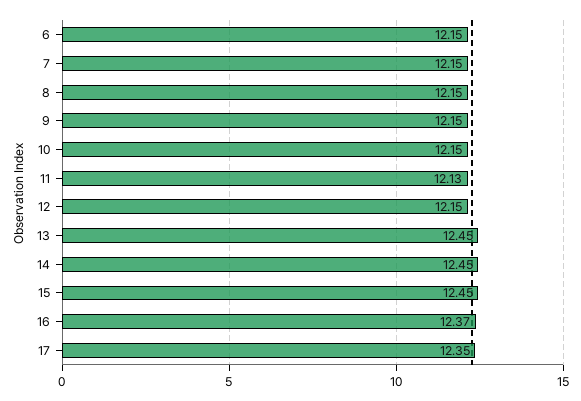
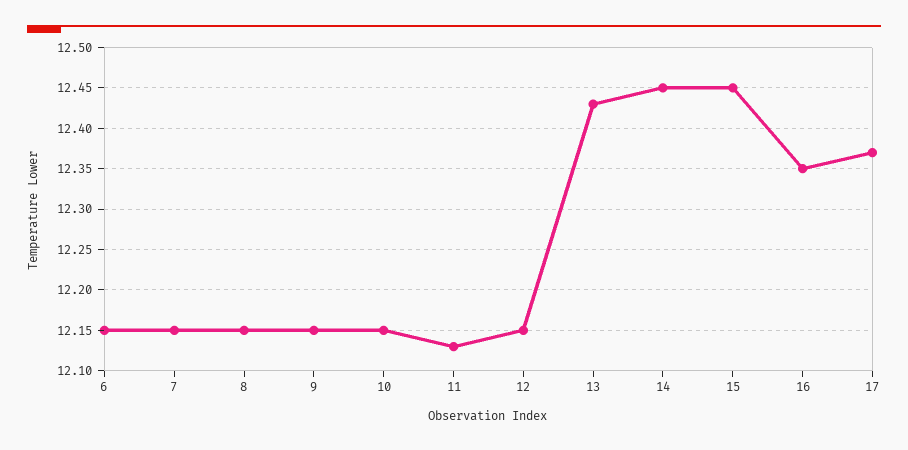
  {
    "6": 12.15,
    "7": 12.15,
    "8": 12.15,
    "9": 12.15,
    "10": 12.15,
    "11": 12.13,
    "12": 12.15,
-   "13": 12.45,
+   "13": 12.43,
    "14": 12.45,
    "15": 12.45,
-   "16": 12.37,
+   "16": 12.35,
-   "17": 12.35
+   "17": 12.37
  }

